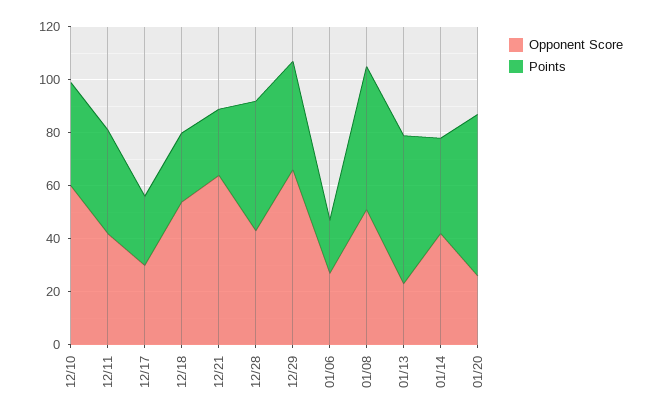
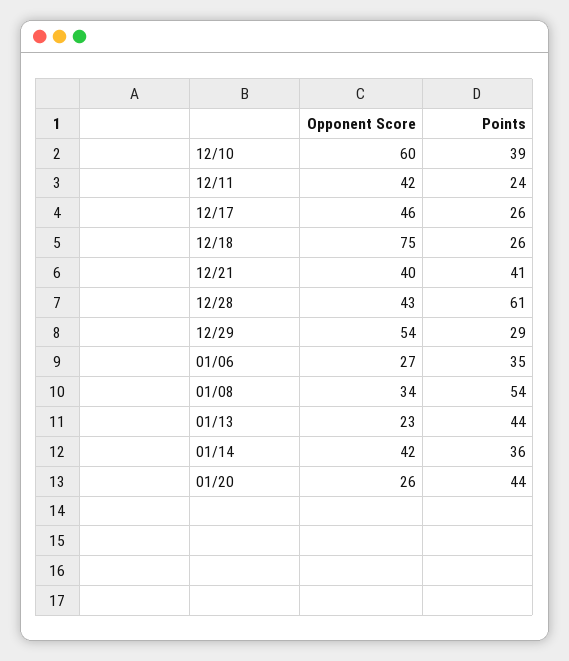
  {
    "Opponent Score": {
      "12/10": 60,
      "12/11": 42,
-     "12/17": 30,
+     "12/17": 46,
-     "12/18": 55,
+     "12/18": 75,
-     "12/21": 65,
+     "12/21": 40,
      "12/28": 43,
-     "12/29": 65,
+     "12/29": 54,
      "01/06": 27,
-     "01/08": 50,
+     "01/08": 34,
      "01/13": 23,
      "01/14": 42,
      "01/20": 26
    },
    "Points": {
      "12/10": 39,
-     "12/11": 40,
+     "12/11": 24,
      "12/17": 26,
      "12/18": 26,
-     "12/21": 25,
+     "12/21": 41,
-     "12/28": 50,
+     "12/28": 61,
-     "12/29": 40,
+     "12/29": 29,
-     "01/06": 20,
+     "01/06": 35,
      "01/08": 54,
-     "01/13": 55,
+     "01/13": 44,
      "01/14": 36,
-     "01/20": 60
+     "01/20": 44
    }
  }

